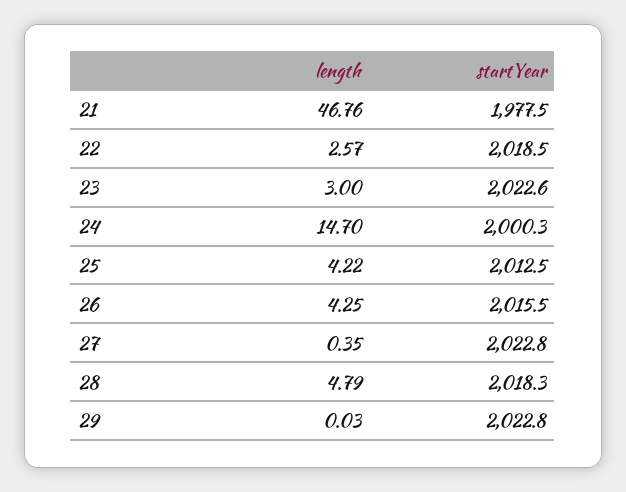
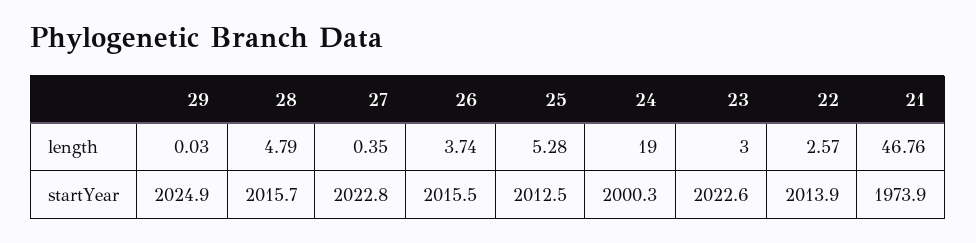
  {
    "length": {
      "21": 46.76,
      "22": 2.57,
      "23": 3,
-     "24": 14.7,
+     "24": 19,
-     "25": 4.22,
+     "25": 5.28,
-     "26": 4.25,
+     "26": 3.74,
      "27": 0.35,
      "28": 4.79,
      "29": 0.03
    },
    "startYear": {
-     "21": 1977.5,
+     "21": 1973.9,
-     "22": 2018.5,
+     "22": 2013.9,
      "23": 2022.6,
      "24": 2000.3,
      "25": 2012.5,
      "26": 2015.5,
      "27": 2022.8,
-     "28": 2018.3,
+     "28": 2015.7,
-     "29": 2022.8
+     "29": 2024.9
    }
  }

